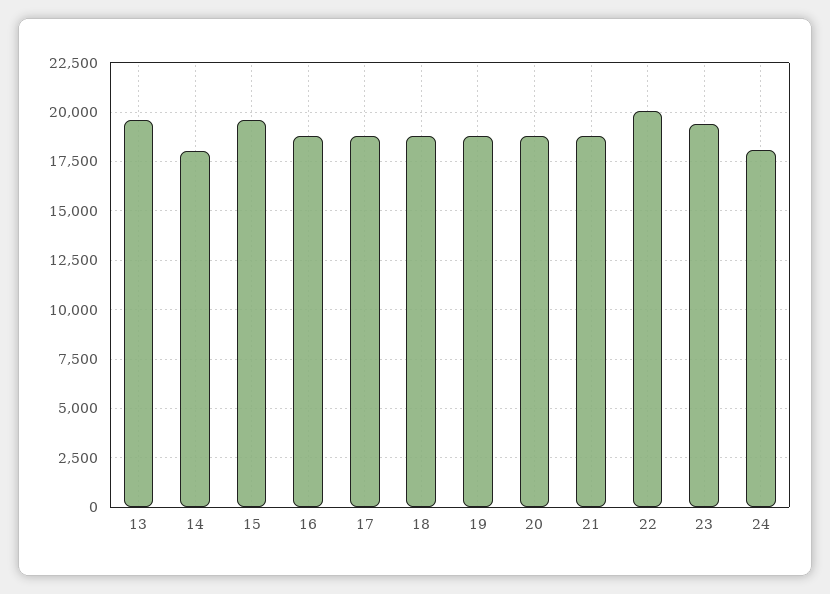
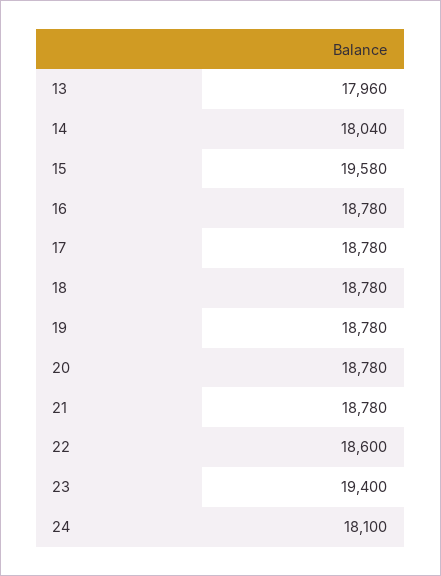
  {
-   "13": 19500,
+   "13": 17960,
    "14": 18040,
    "15": 19580,
    "16": 18780,
    "17": 18780,
    "18": 18780,
    "19": 18780,
    "20": 18780,
    "21": 18780,
-   "22": 20000,
+   "22": 18600,
    "23": 19400,
    "24": 18100
  }

